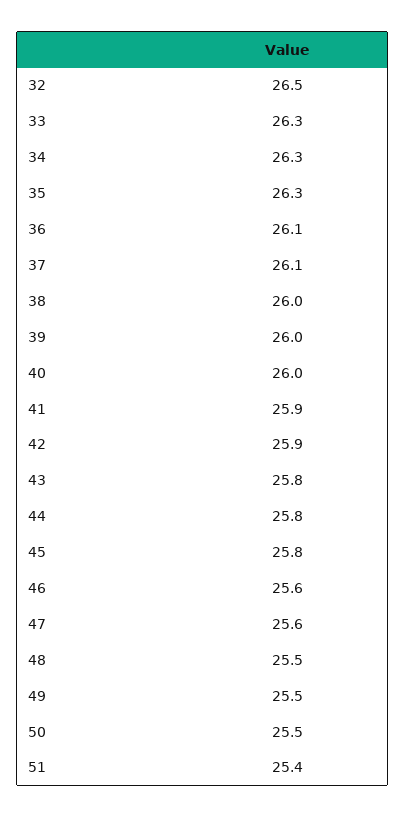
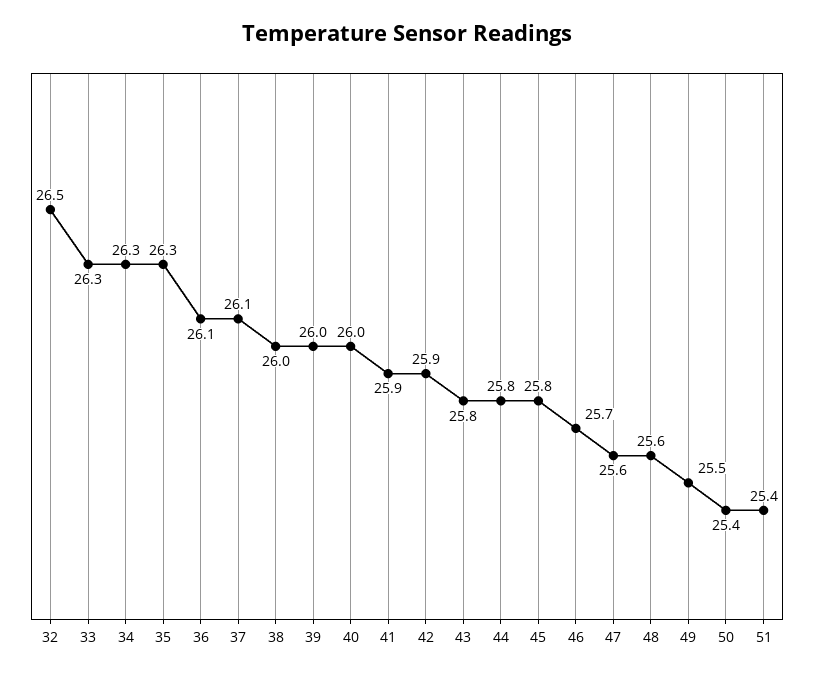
  {
    "32": 26.5,
    "33": 26.3,
    "34": 26.3,
    "35": 26.3,
    "36": 26.1,
    "37": 26.1,
    "38": 26,
    "39": 26,
    "40": 26,
    "41": 25.9,
    "42": 25.9,
    "43": 25.8,
    "44": 25.8,
    "45": 25.8,
-   "46": 25.6,
+   "46": 25.7,
    "47": 25.6,
-   "48": 25.5,
+   "48": 25.6,
    "49": 25.5,
-   "50": 25.5,
+   "50": 25.4,
    "51": 25.4
  }

